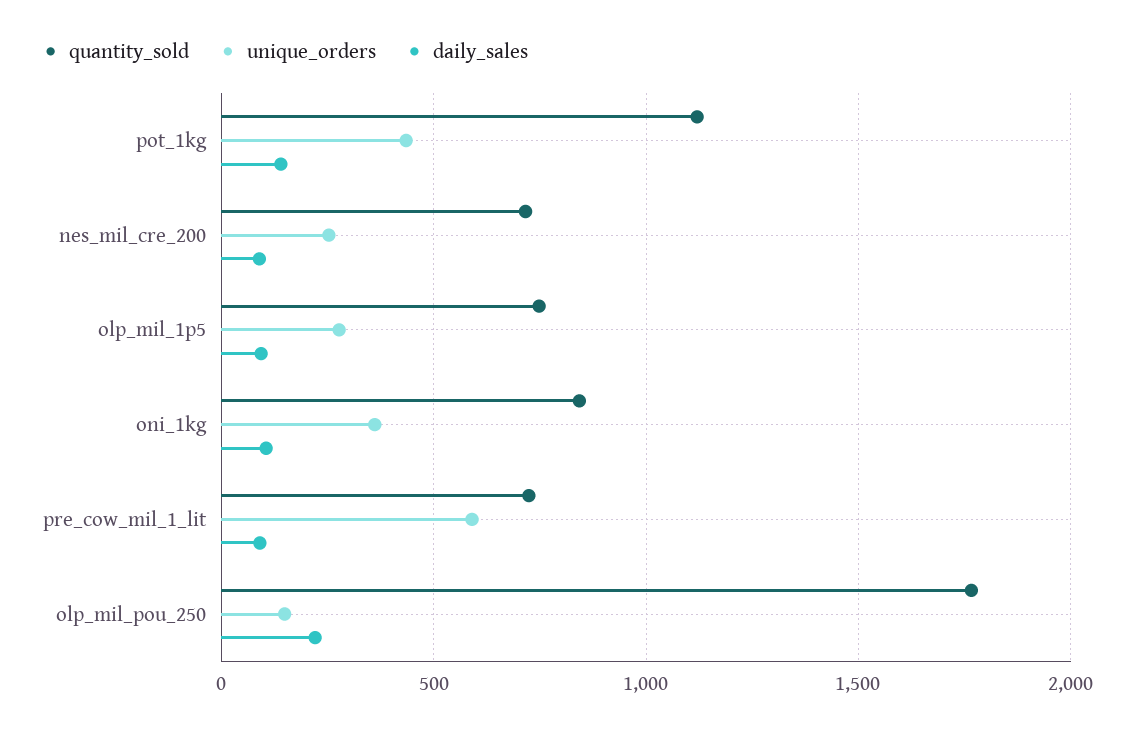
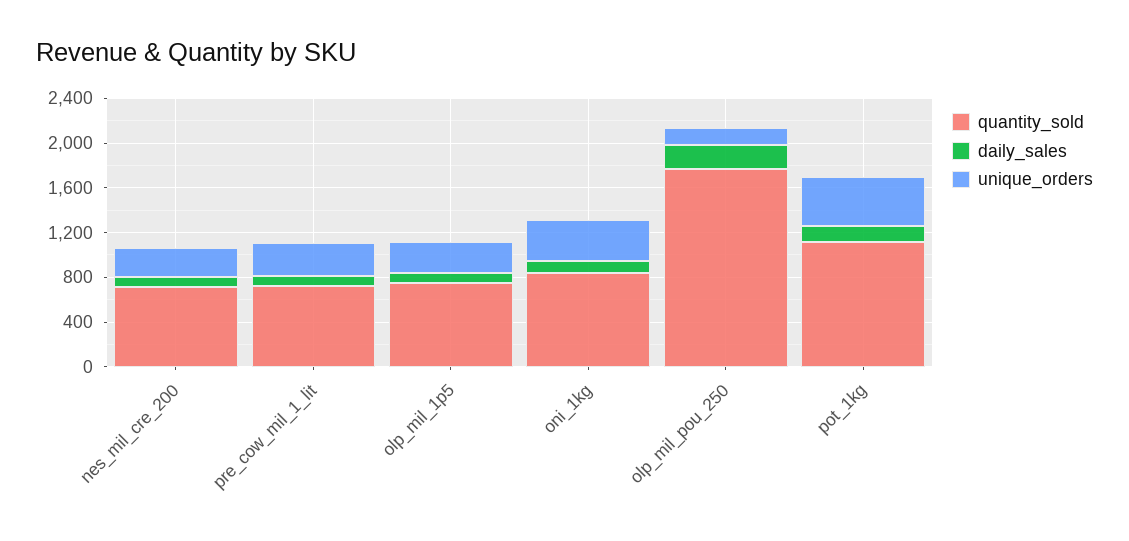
  {
    "quantity_sold": {
      "pot_1kg": 1100,
      "nes_mil_cre_200": 700,
      "olp_mil_1p5": 750,
      "oni_1kg": 850,
      "pre_cow_mil_1_lit": 700,
      "olp_mil_pou_250": 1750
    },
    "unique_orders": {
      "pot_1kg": 450,
      "nes_mil_cre_200": 250,
      "olp_mil_1p5": 300,
      "oni_1kg": 350,
-     "pre_cow_mil_1_lit": 600,
+     "pre_cow_mil_1_lit": 300,
      "olp_mil_pou_250": 150
    },
    "daily_sales": {
      "pot_1kg": 150,
      "nes_mil_cre_200": 100,
      "olp_mil_1p5": 100,
      "oni_1kg": 100,
      "pre_cow_mil_1_lit": 100,
      "olp_mil_pou_250": 200
    }
  }

